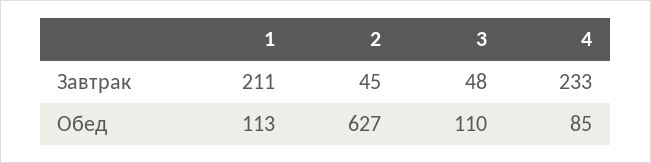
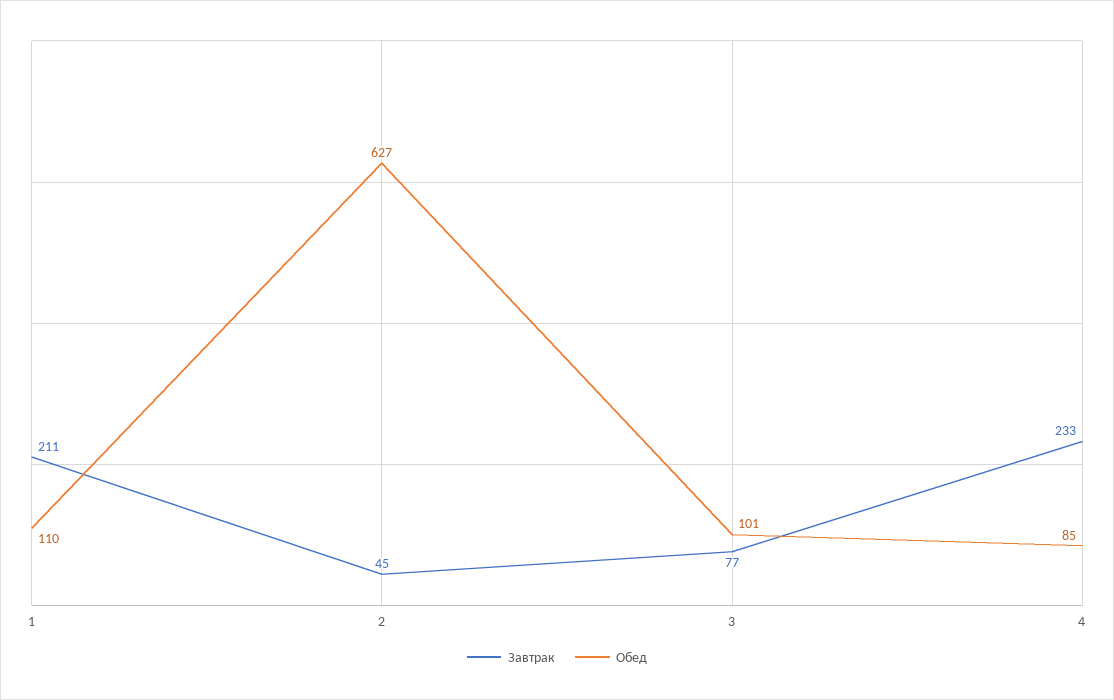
  {
    "Завтрак": {
      "1": 211,
      "2": 45,
-     "3": 48,
+     "3": 77,
      "4": 233
    },
    "Обед": {
-     "1": 113,
+     "1": 110,
      "2": 627,
-     "3": 110,
+     "3": 101,
      "4": 85
    }
  }

